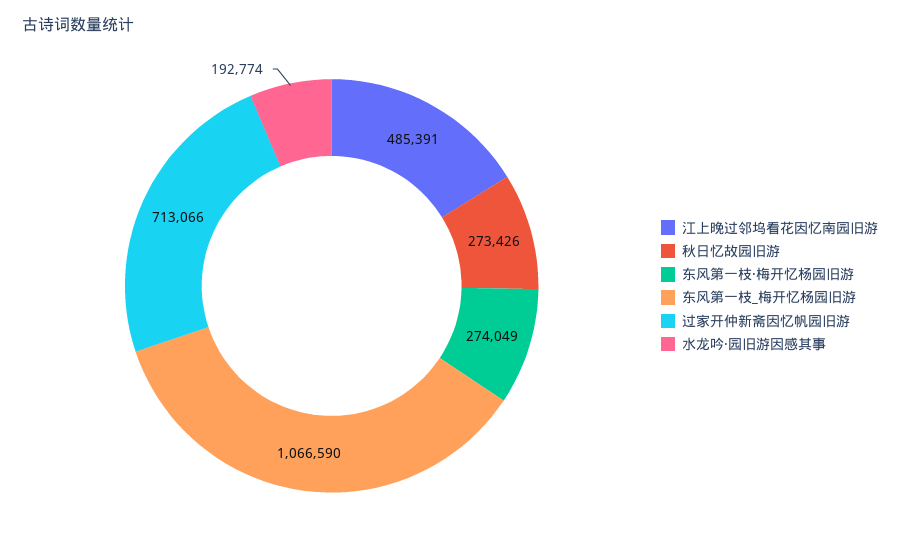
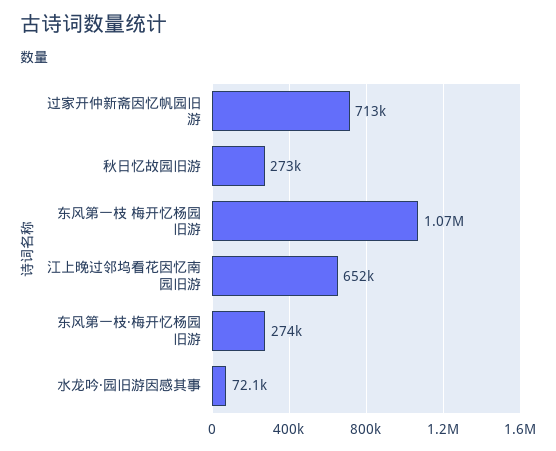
  {
-   "江上晚过邻坞看花因忆南园旧游": 485391,
+   "江上晚过邻坞看花因忆南园旧游": 652000,
    "秋日忆故园旧游": 273426,
    "东风第一枝·梅开忆杨园旧游": 274049,
    "东风第一枝_梅开忆杨园旧游": 1066590,
    "过家开仲新斋因忆帆园旧游": 713066,
-   "水龙吟·园旧游因感其事": 192774
+   "水龙吟·园旧游因感其事": 72100
  }

